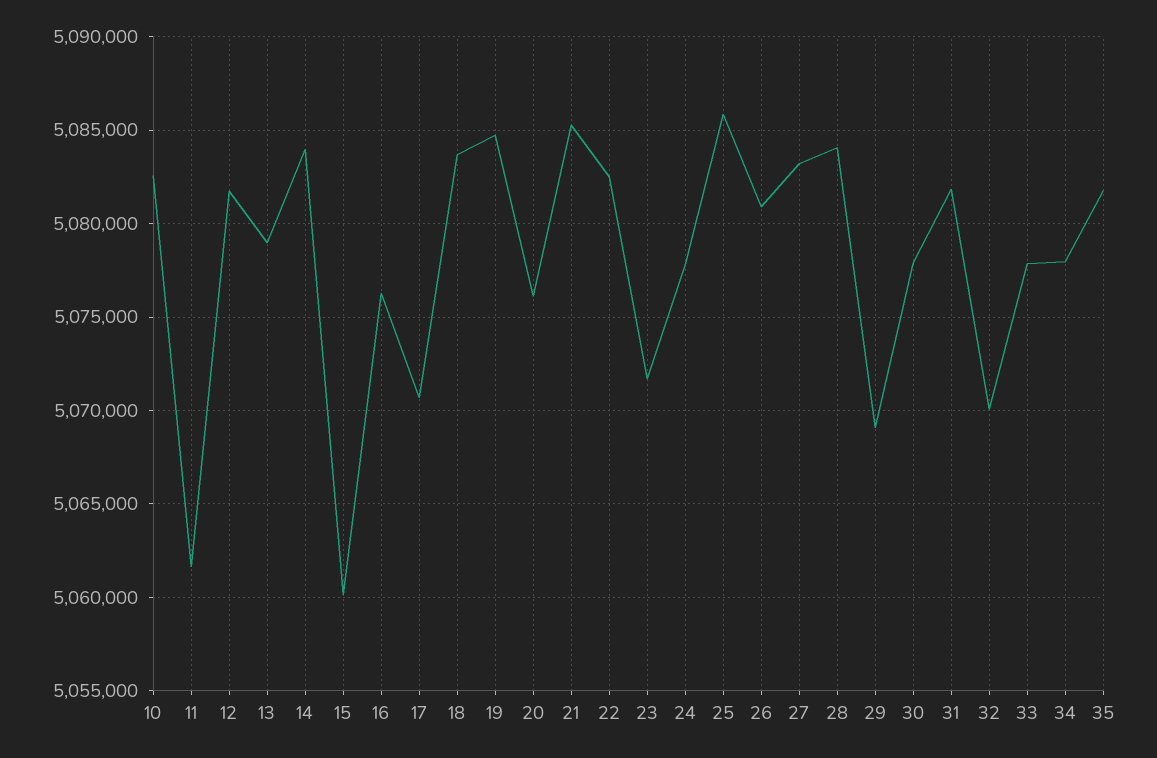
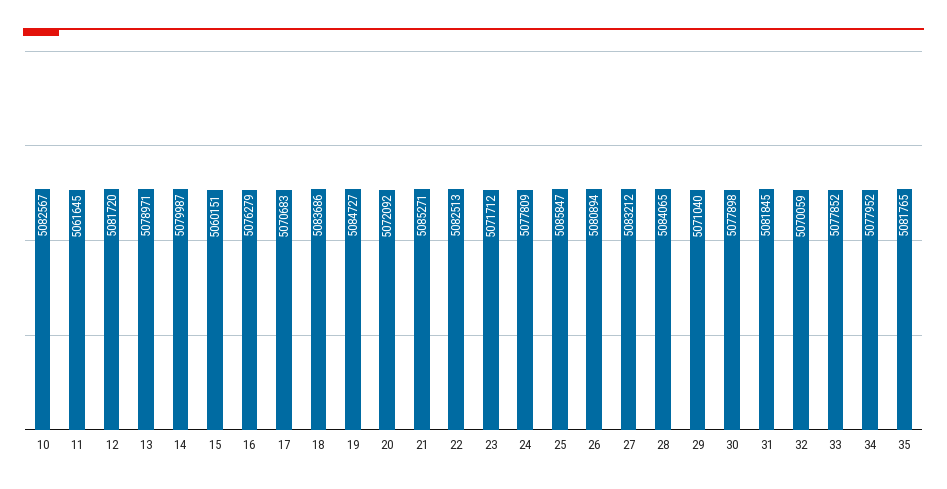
  {
    "10": 5082567,
    "11": 5061645,
    "12": 5081720,
    "13": 5078971,
-   "14": 5084000,
+   "14": 5079987,
    "15": 5060151,
    "16": 5076279,
    "17": 5070683,
    "18": 5083686,
    "19": 5084727,
-   "20": 5076000,
+   "20": 5072092,
    "21": 5085271,
    "22": 5082513,
    "23": 5071712,
    "24": 5077809,
    "25": 5085847,
    "26": 5080894,
    "27": 5083212,
    "28": 5084065,
-   "29": 5069000,
+   "29": 5071040,
    "30": 5077898,
    "31": 5081845,
    "32": 5070059,
    "33": 5077852,
    "34": 5077952,
    "35": 5081765
  }

